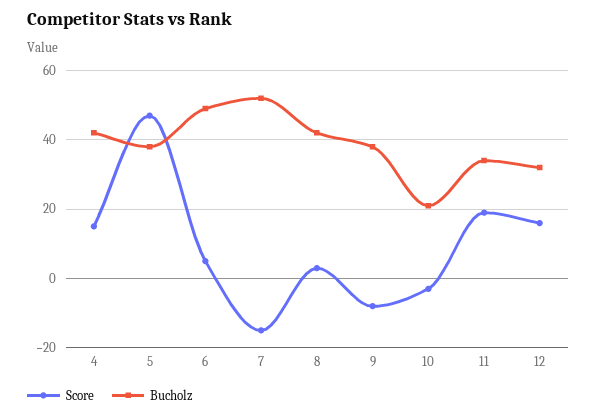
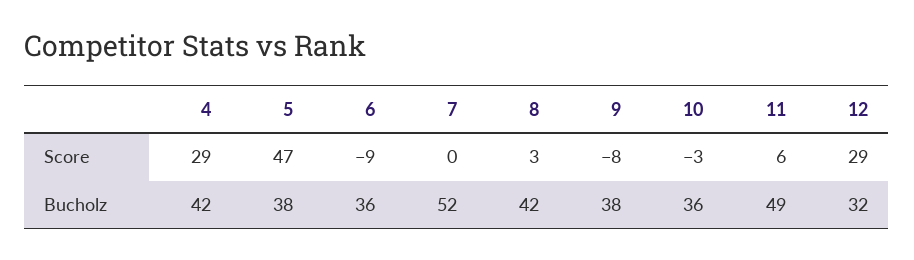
  {
    "Score": {
-     "4": 15,
+     "4": 29,
      "5": 47,
-     "6": 5,
+     "6": -9,
-     "7": -15,
+     "7": 0,
      "8": 3,
      "9": -8,
      "10": -3,
-     "11": 20,
+     "11": 6,
-     "12": 15
+     "12": 29
    },
    "Bucholz": {
      "4": 42,
      "5": 38,
-     "6": 50,
+     "6": 36,
      "7": 52,
      "8": 42,
      "9": 38,
-     "10": 20,
+     "10": 36,
-     "11": 35,
+     "11": 49,
      "12": 32
    }
  }

